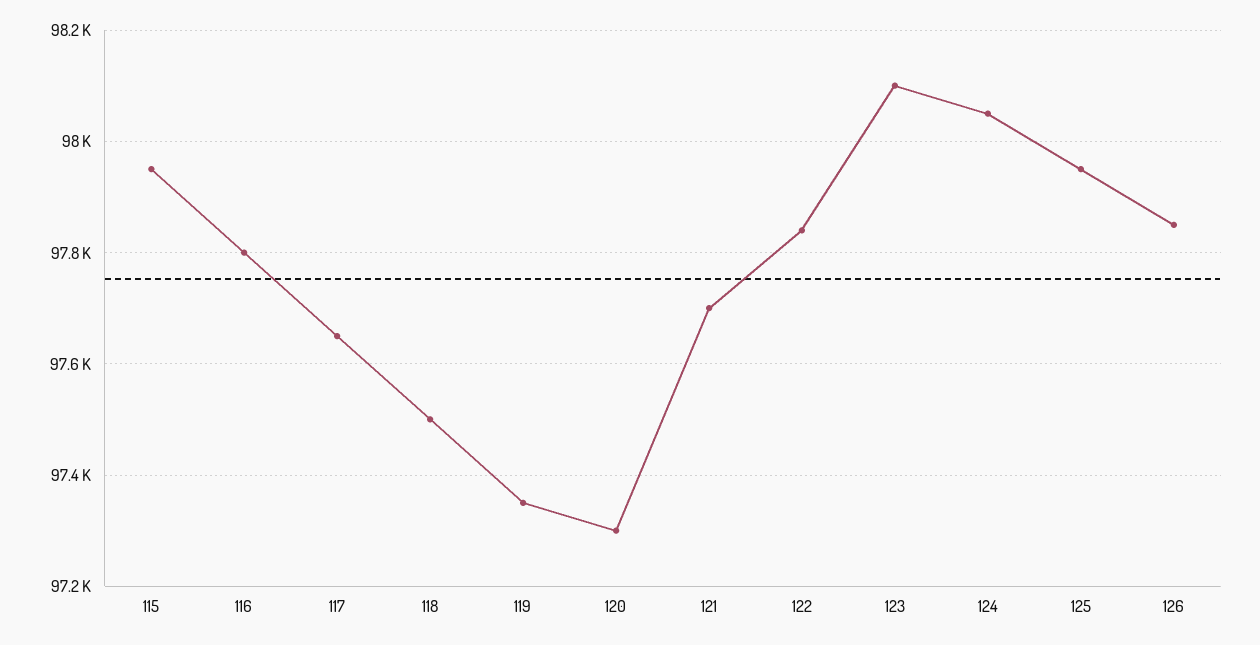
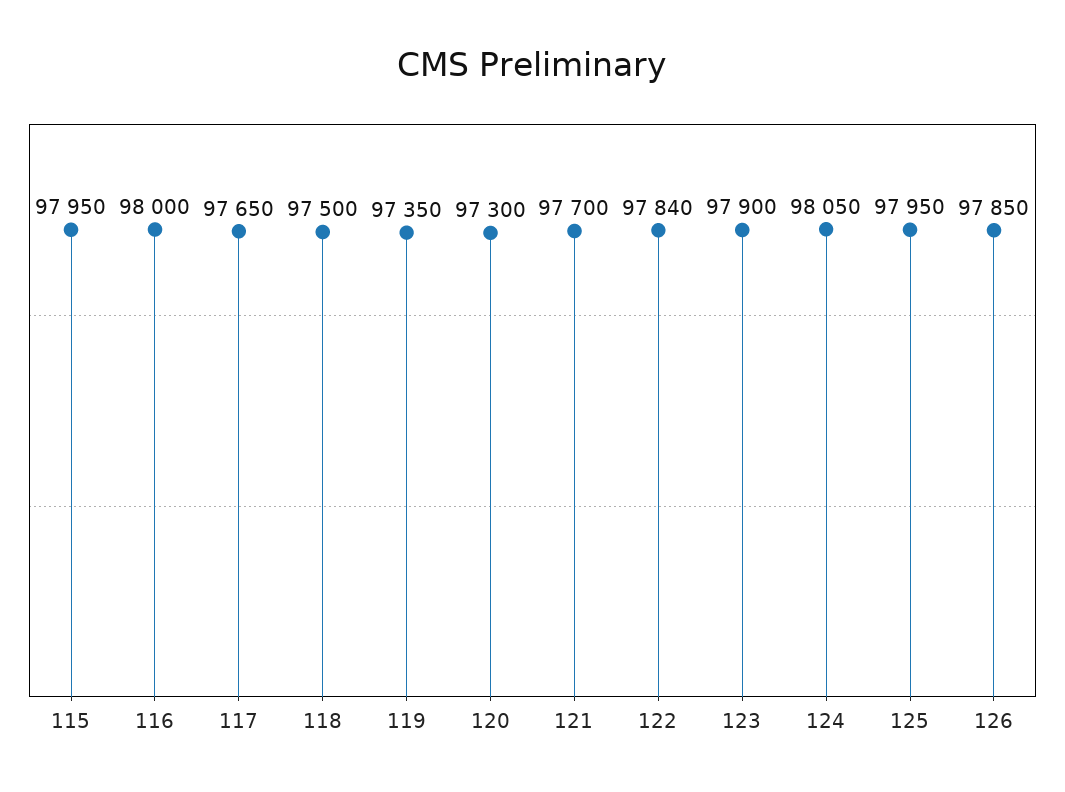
  {
    "115": 97950,
-   "116": 97800,
+   "116": 98000,
    "117": 97650,
    "118": 97500,
    "119": 97350,
    "120": 97300,
    "121": 97700,
    "122": 97840,
-   "123": 98100,
+   "123": 97900,
    "124": 98050,
    "125": 97950,
    "126": 97850
  }

